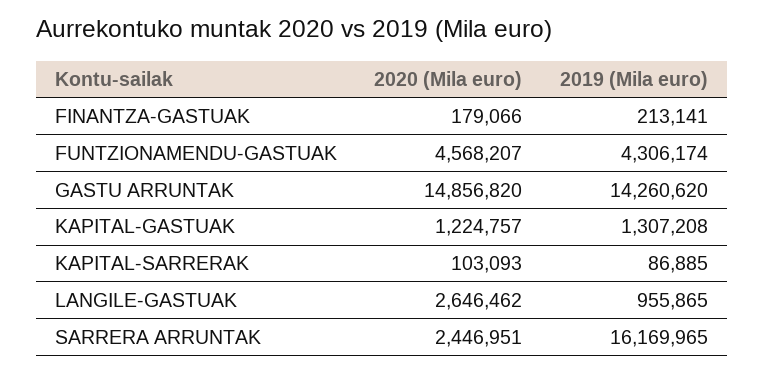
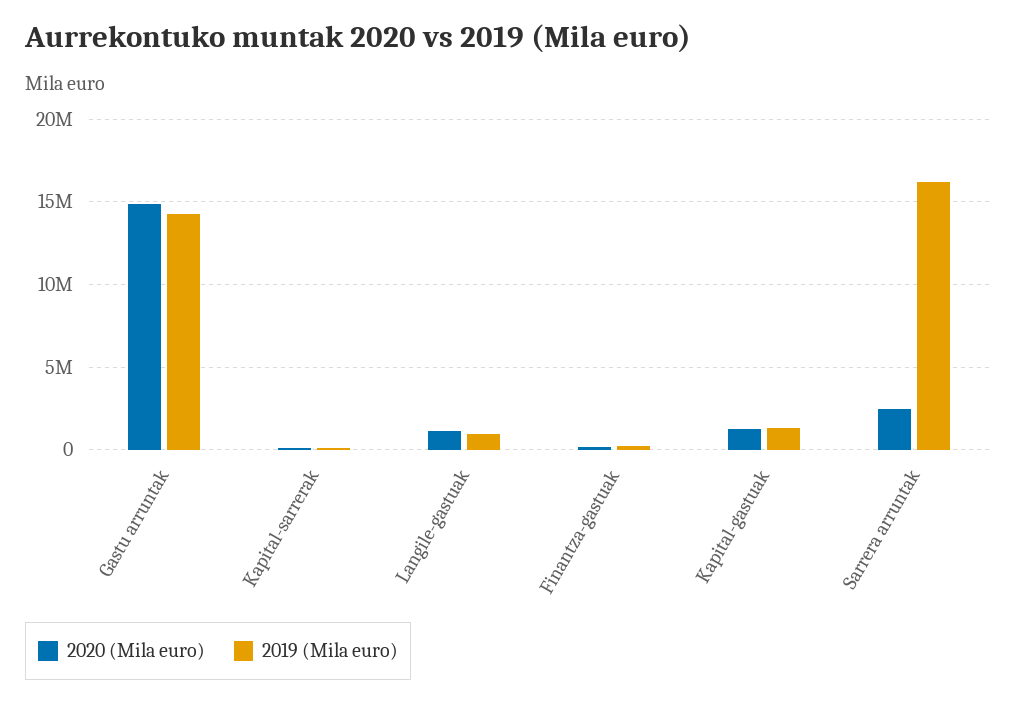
  {
    "2020 (Mila euro)": {
      "FINANTZA-GASTUAK": 179066,
-     "FUNTZIONAMENDU-GASTUAK": 4568207,
      "GASTU ARRUNTAK": 14856820,
      "KAPITAL-GASTUAK": 1224757,
      "KAPITAL-SARRERAK": 103093,
-     "LANGILE-GASTUAK": 2646462,
+     "LANGILE-GASTUAK": 1000000,
      "SARRERA ARRUNTAK": 2446951
    },
    "2019 (Mila euro)": {
      "FINANTZA-GASTUAK": 213141,
-     "FUNTZIONAMENDU-GASTUAK": 4306174,
      "GASTU ARRUNTAK": 14260620,
      "KAPITAL-GASTUAK": 1307208,
      "KAPITAL-SARRERAK": 86885,
      "LANGILE-GASTUAK": 955865,
      "SARRERA ARRUNTAK": 16169965
    }
  }

